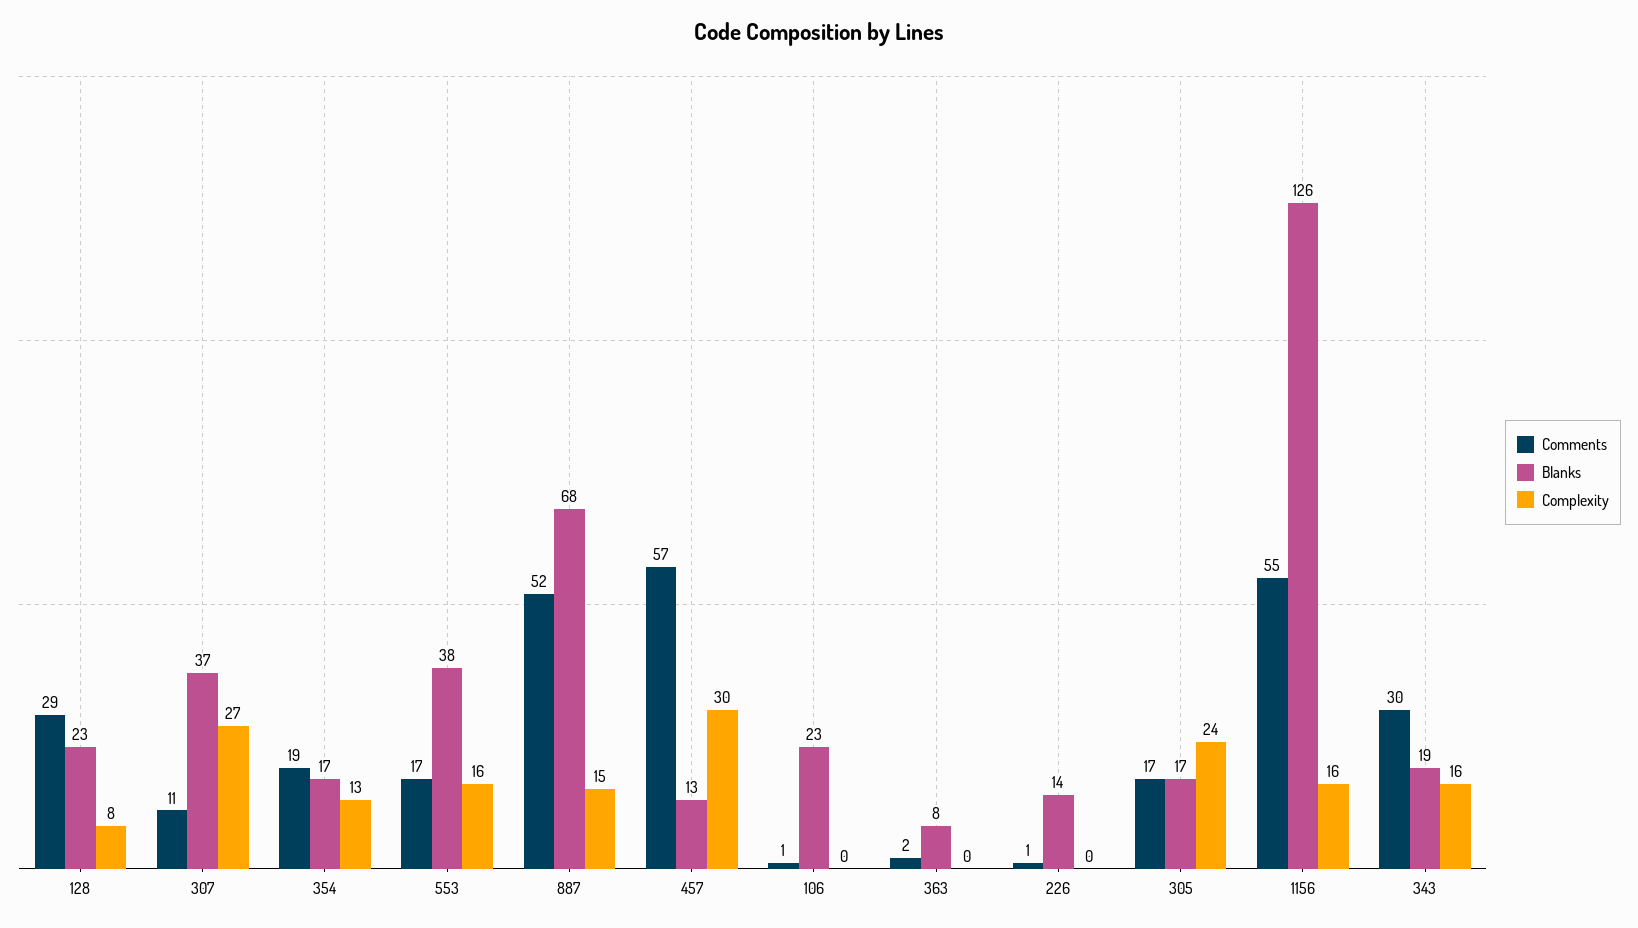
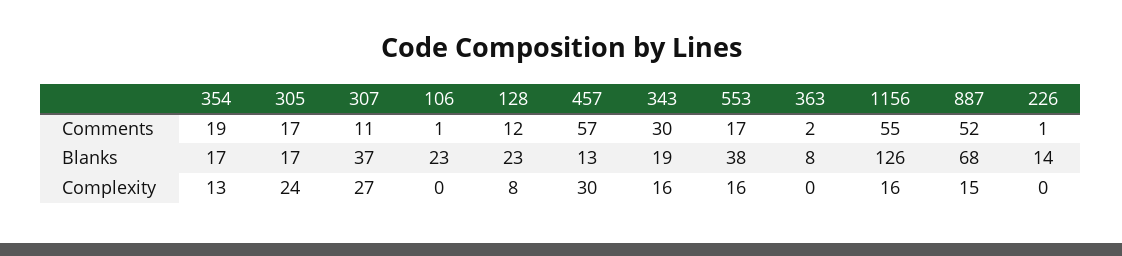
  {
    "Comments": {
-     "128": 29,
+     "128": 12,
      "307": 11,
      "354": 19,
      "553": 17,
      "887": 52,
      "457": 57,
      "106": 1,
      "363": 2,
      "226": 1,
      "305": 17,
      "1156": 55,
      "343": 30
    },
    "Blanks": {
      "128": 23,
      "307": 37,
      "354": 17,
      "553": 38,
      "887": 68,
      "457": 13,
      "106": 23,
      "363": 8,
      "226": 14,
      "305": 17,
      "1156": 126,
      "343": 19
    },
    "Complexity": {
      "128": 8,
      "307": 27,
      "354": 13,
      "553": 16,
      "887": 15,
      "457": 30,
      "106": 0,
      "363": 0,
      "226": 0,
      "305": 24,
      "1156": 16,
      "343": 16
    }
  }

